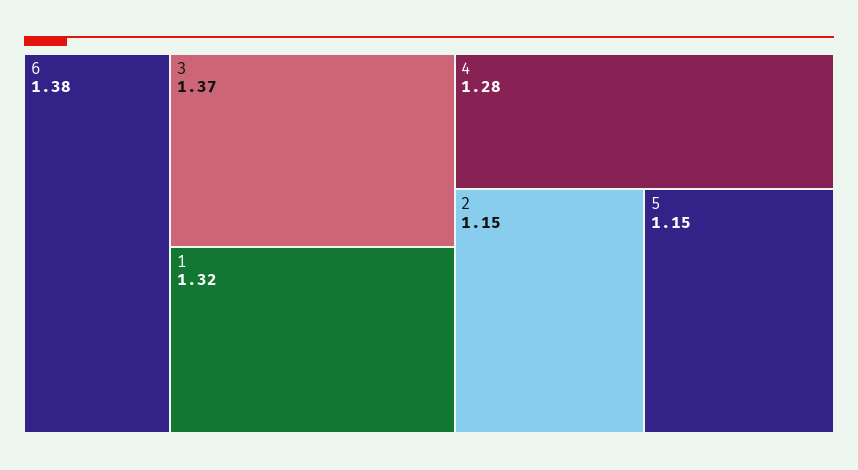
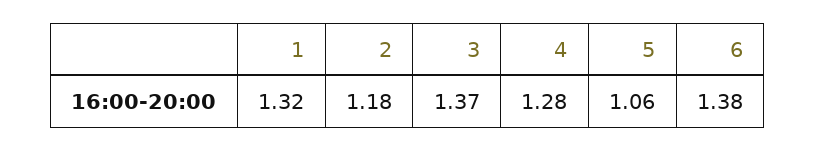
  {
    "6": 1.38,
    "3": 1.37,
    "1": 1.32,
    "4": 1.28,
-   "2": 1.15,
+   "2": 1.18,
-   "5": 1.15
+   "5": 1.06
  }

